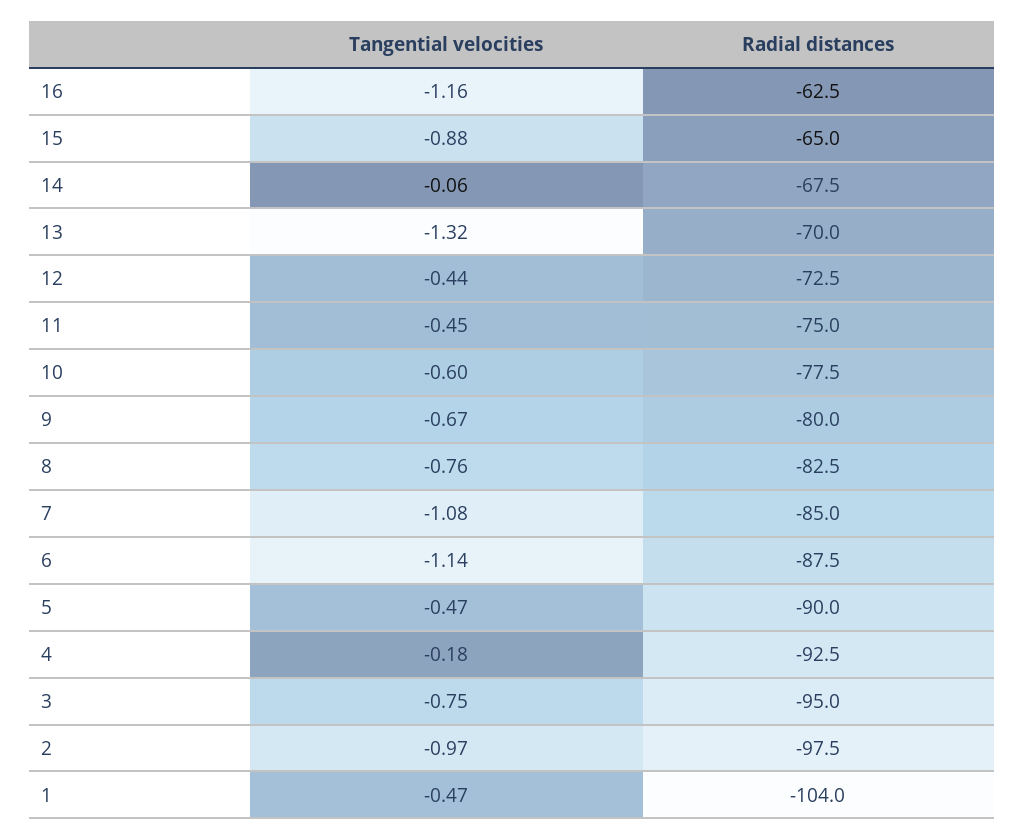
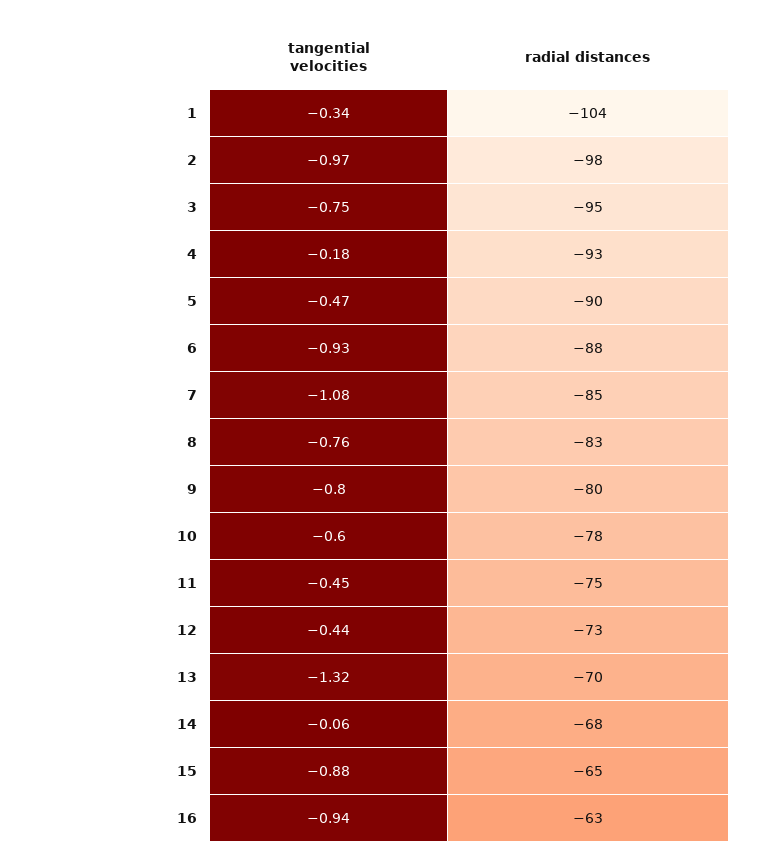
  {
    "Tangential velocities": {
-     "16": -1.16,
+     "16": -0.94,
      "15": -0.88,
      "14": -0.06,
      "13": -1.32,
      "12": -0.44,
      "11": -0.45,
      "10": -0.6,
-     "9": -0.67,
+     "9": -0.8,
      "8": -0.76,
      "7": -1.08,
-     "6": -1.14,
+     "6": -0.93,
      "5": -0.47,
      "4": -0.18,
      "3": -0.75,
      "2": -0.97,
-     "1": -0.47
+     "1": -0.34
    },
    "Radial distances": {
      "16": -62.5,
      "15": -65,
      "14": -67.5,
      "13": -70,
      "12": -72.5,
      "11": -75,
      "10": -77.5,
      "9": -80,
      "8": -82.5,
      "7": -85,
      "6": -87.5,
      "5": -90,
      "4": -92.5,
      "3": -95,
      "2": -97.5,
      "1": -104
    }
  }

